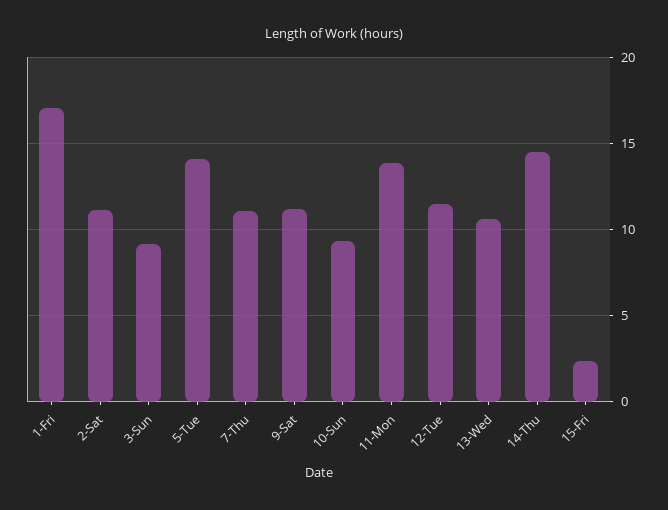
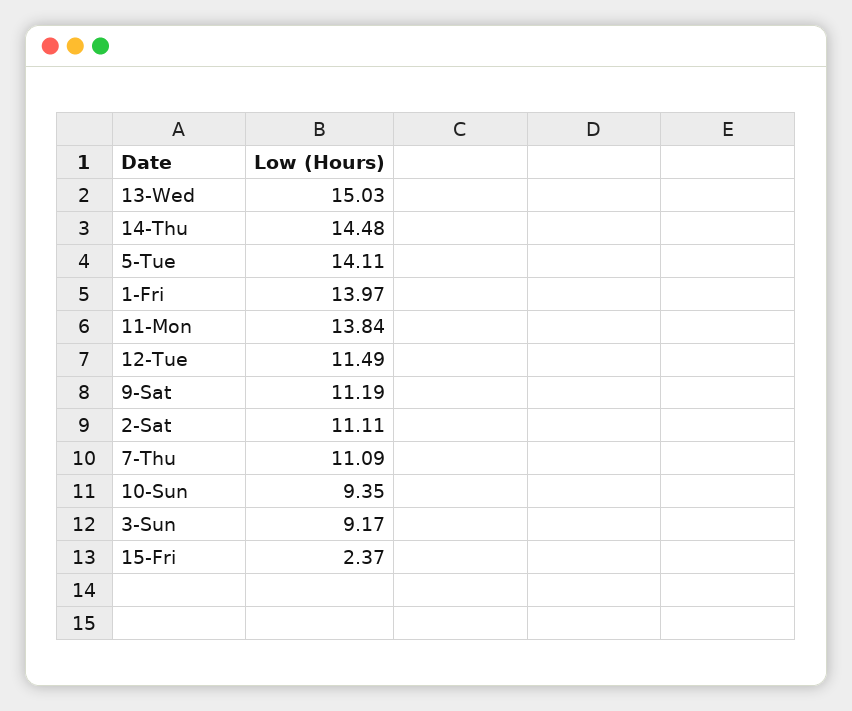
  {
-   "1-Fri": 17,
+   "1-Fri": 13.97,
    "2-Sat": 11.11,
    "3-Sun": 9.17,
    "5-Tue": 14.11,
    "7-Thu": 11.09,
    "9-Sat": 11.19,
    "10-Sun": 9.35,
    "11-Mon": 13.84,
    "12-Tue": 11.49,
-   "13-Wed": 10.5,
+   "13-Wed": 15.03,
    "14-Thu": 14.48,
    "15-Fri": 2.37
  }

